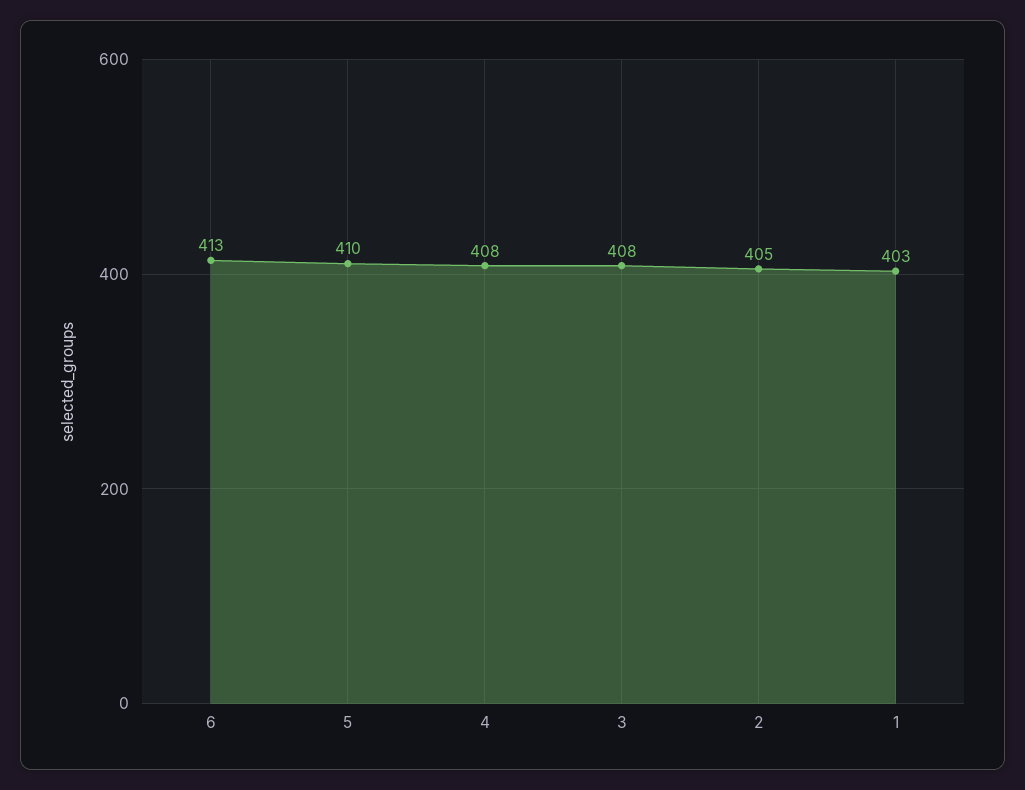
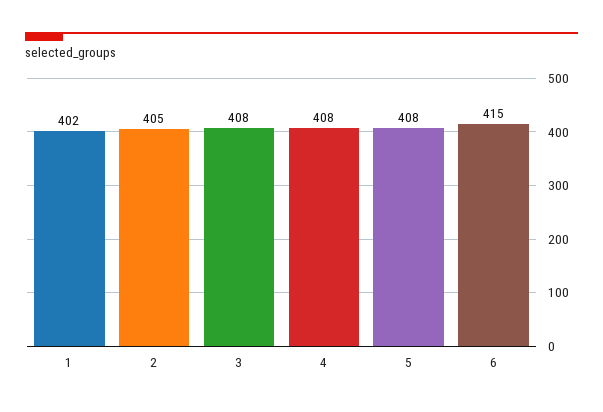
  {
-   "6": 413,
+   "6": 415,
-   "5": 410,
+   "5": 408,
    "4": 408,
    "3": 408,
    "2": 405,
-   "1": 403
+   "1": 402
  }

